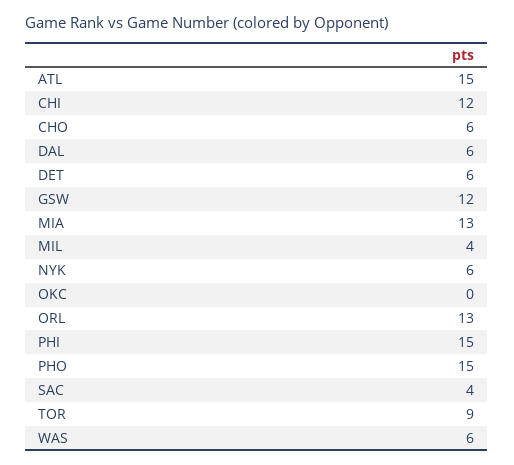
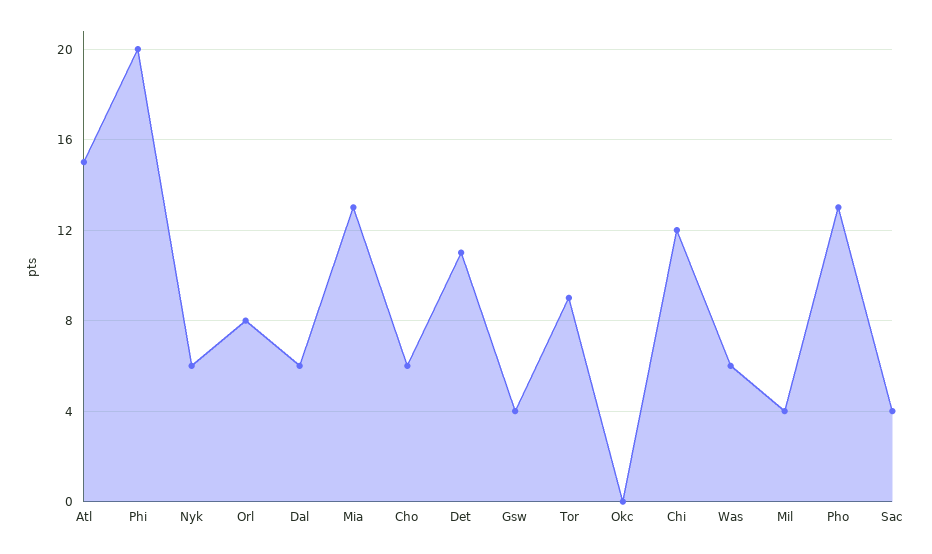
  {
    "ATL": 15,
    "CHI": 12,
    "CHO": 6,
    "DAL": 6,
-   "DET": 6,
+   "DET": 11,
-   "GSW": 12,
+   "GSW": 4,
    "MIA": 13,
    "MIL": 4,
    "NYK": 6,
    "OKC": 0,
-   "ORL": 13,
+   "ORL": 8,
-   "PHI": 15,
+   "PHI": 20,
-   "PHO": 15,
+   "PHO": 13,
    "SAC": 4,
    "TOR": 9,
    "WAS": 6
  }

